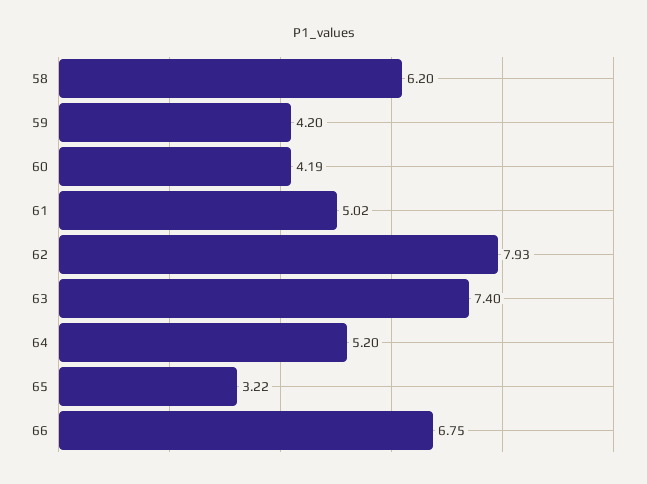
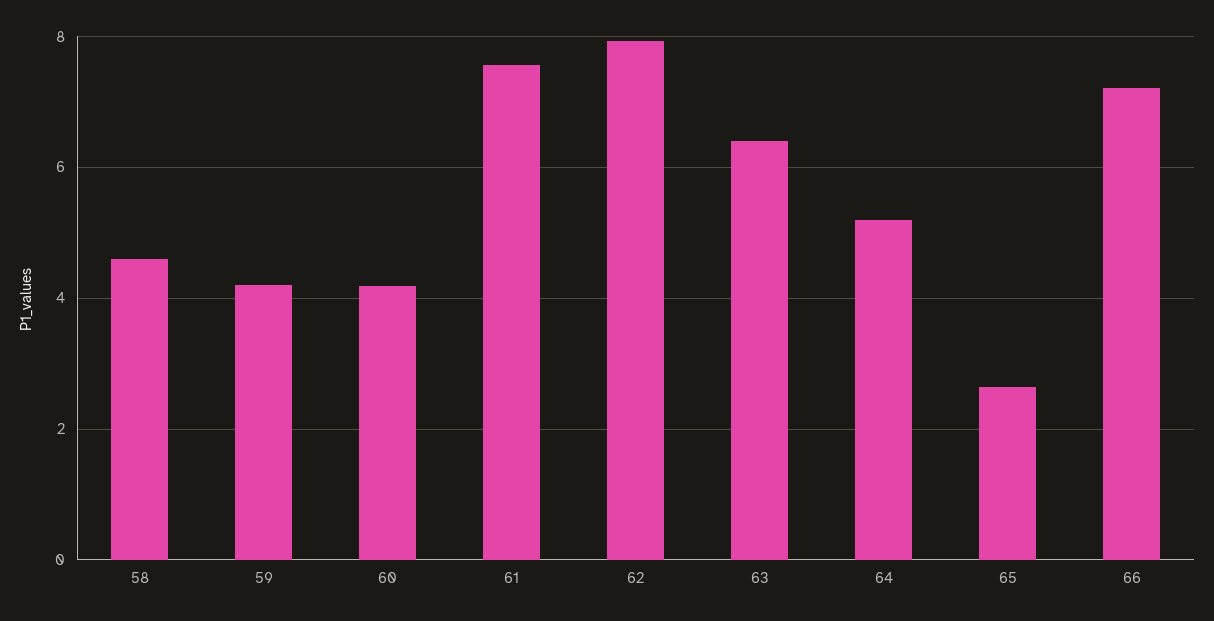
  {
-   "58": 6.2,
+   "58": 4.6,
    "59": 4.2,
    "60": 4.19,
-   "61": 5.02,
+   "61": 7.6,
    "62": 7.93,
-   "63": 7.4,
+   "63": 6.4,
    "64": 5.2,
-   "65": 3.22,
+   "65": 2.6,
-   "66": 6.75
+   "66": 7.2
  }

